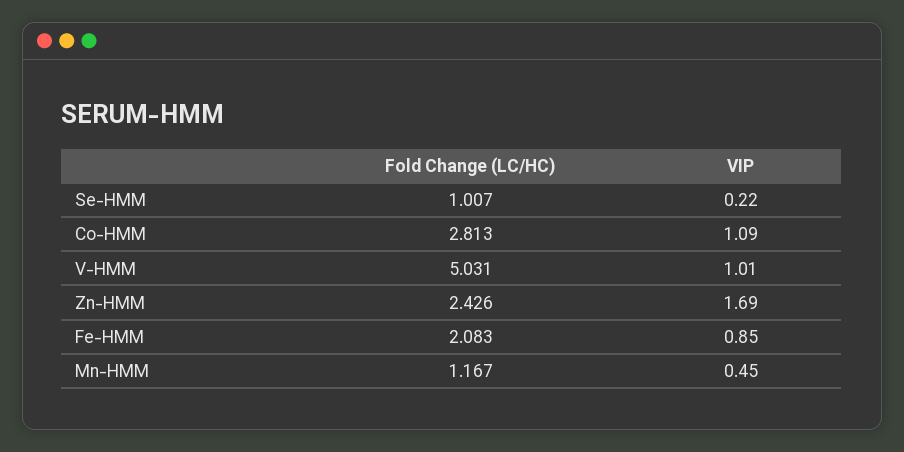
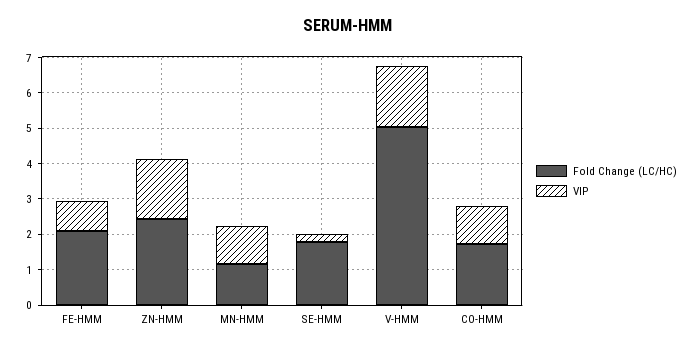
  {
    "Fold Change (LC/HC)": {
-     "Se-HMM": 1.007,
+     "Se-HMM": 1.75,
-     "Co-HMM": 2.813,
+     "Co-HMM": 1.75,
      "V-HMM": 5.031,
      "Zn-HMM": 2.426,
      "Fe-HMM": 2.083,
      "Mn-HMM": 1.167
    },
    "VIP": {
      "Se-HMM": 0.22,
      "Co-HMM": 1.09,
-     "V-HMM": 1.01,
+     "V-HMM": 1.75,
      "Zn-HMM": 1.69,
      "Fe-HMM": 0.85,
-     "Mn-HMM": 0.45
+     "Mn-HMM": 1
    }
  }

